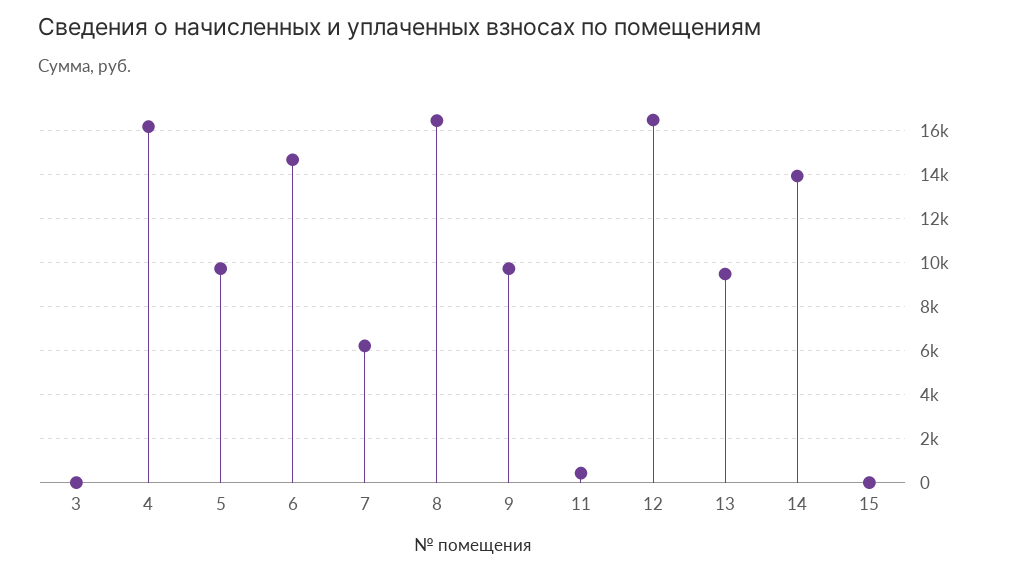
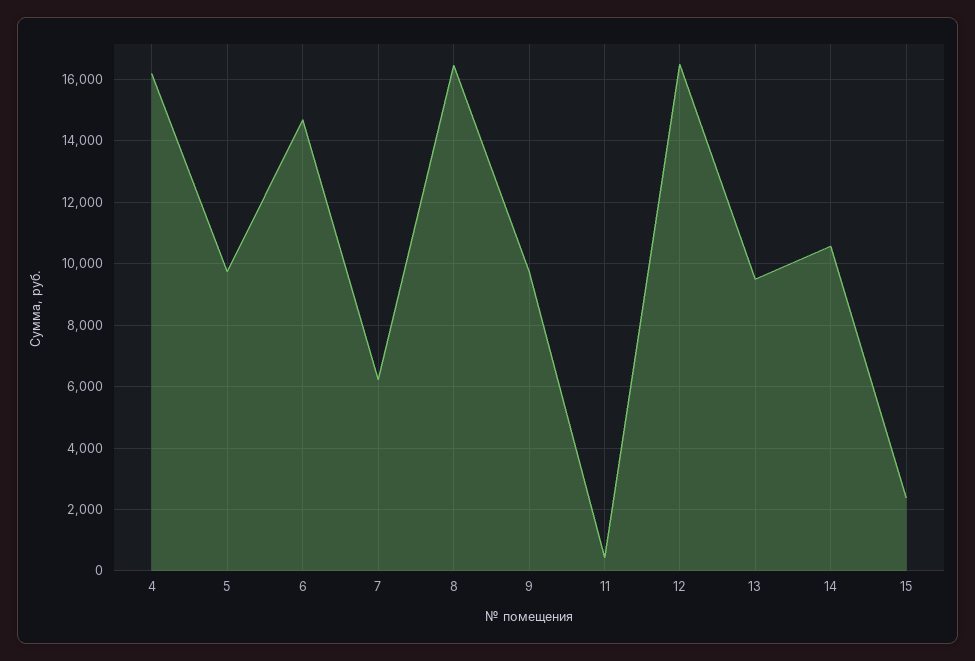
  {
-   "3": 0,
    "4": 16200,
    "5": 9800,
    "6": 14600,
    "7": 6200,
    "8": 16400,
    "9": 9800,
    "11": 400,
    "12": 16400,
    "13": 9400,
-   "14": 14000,
+   "14": 10600,
-   "15": 0
+   "15": 2400
  }

